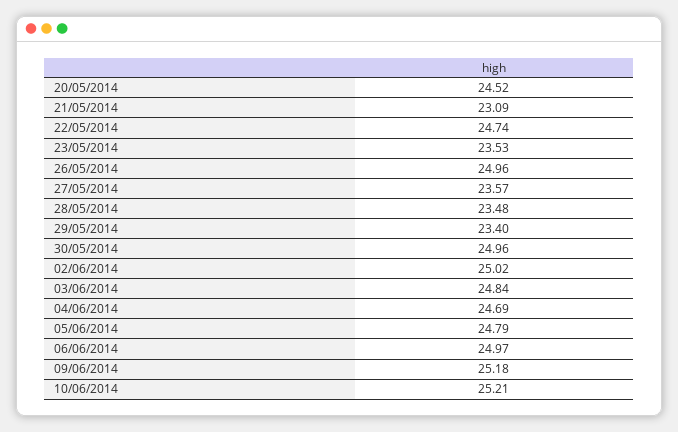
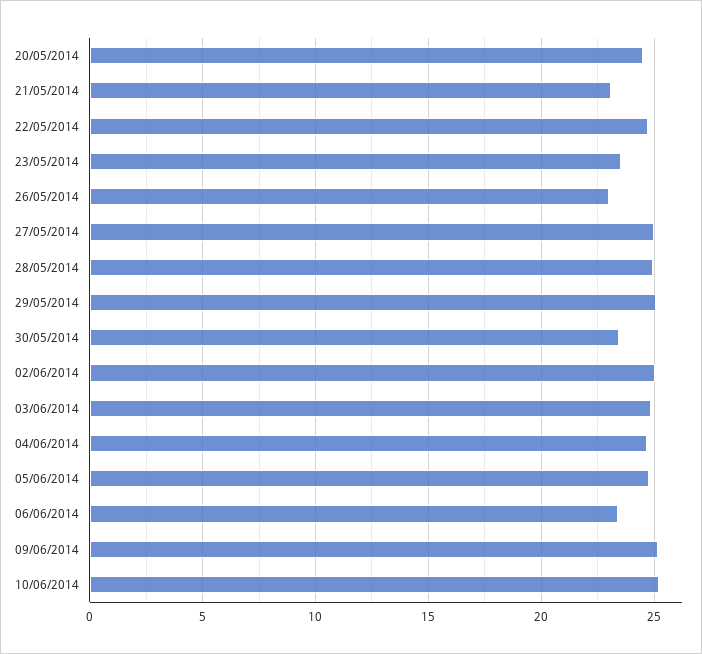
  {
    "20/05/2014": 24.52,
    "21/05/2014": 23.09,
    "22/05/2014": 24.74,
    "23/05/2014": 23.53,
-   "26/05/2014": 24.96,
+   "26/05/2014": 23,
-   "27/05/2014": 23.57,
+   "27/05/2014": 25,
-   "28/05/2014": 23.48,
+   "28/05/2014": 25,
-   "29/05/2014": 23.4,
+   "29/05/2014": 25,
-   "30/05/2014": 24.96,
+   "30/05/2014": 23.5,
    "02/06/2014": 25.02,
    "03/06/2014": 24.84,
    "04/06/2014": 24.69,
    "05/06/2014": 24.79,
-   "06/06/2014": 24.97,
+   "06/06/2014": 23.5,
    "09/06/2014": 25.18,
    "10/06/2014": 25.21
  }

